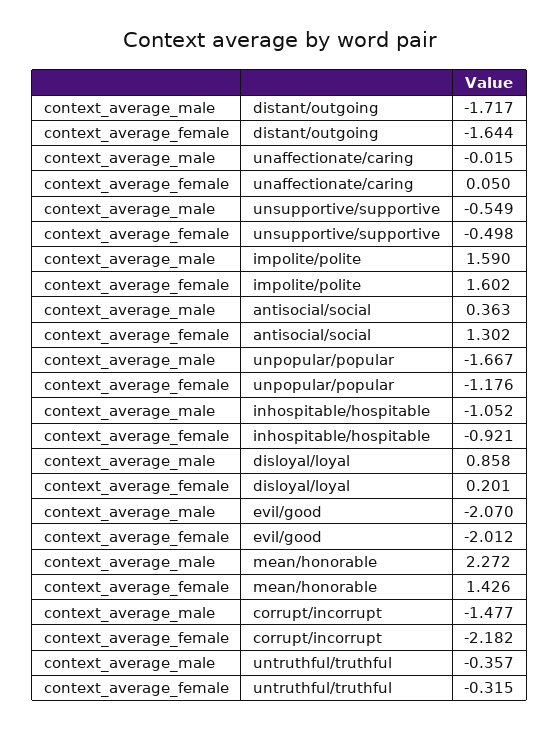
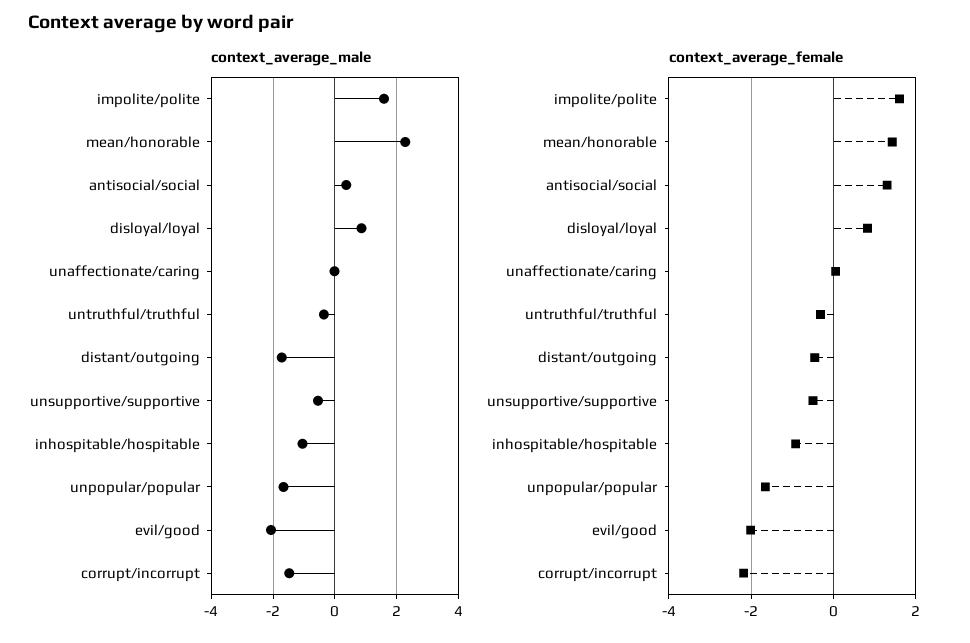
  {
    "context_average_male": {
      "distant/outgoing": -1.717,
      "unaffectionate/caring": -0.015,
      "unsupportive/supportive": -0.549,
      "impolite/polite": 1.59,
      "antisocial/social": 0.363,
      "unpopular/popular": -1.667,
      "inhospitable/hospitable": -1.052,
      "disloyal/loyal": 0.858,
      "evil/good": -2.07,
      "mean/honorable": 2.272,
      "corrupt/incorrupt": -1.477,
      "untruthful/truthful": -0.357
    },
    "context_average_female": {
-     "distant/outgoing": -1.644,
+     "distant/outgoing": -0.4,
      "unaffectionate/caring": 0.05,
      "unsupportive/supportive": -0.498,
      "impolite/polite": 1.602,
      "antisocial/social": 1.302,
-     "unpopular/popular": -1.176,
+     "unpopular/popular": -1.6,
      "inhospitable/hospitable": -0.921,
-     "disloyal/loyal": 0.201,
+     "disloyal/loyal": 0.8,
      "evil/good": -2.012,
      "mean/honorable": 1.426,
      "corrupt/incorrupt": -2.182,
      "untruthful/truthful": -0.315
    }
  }

